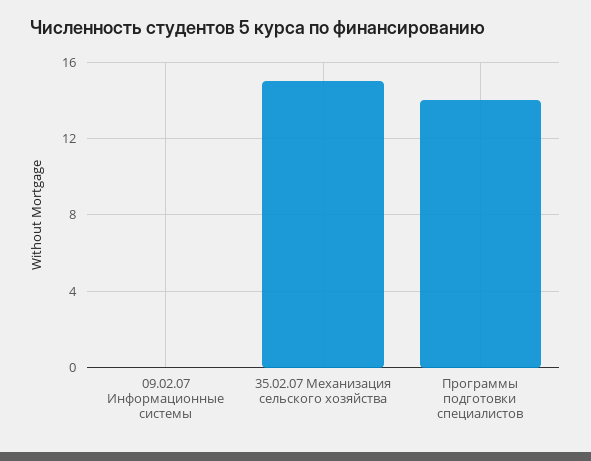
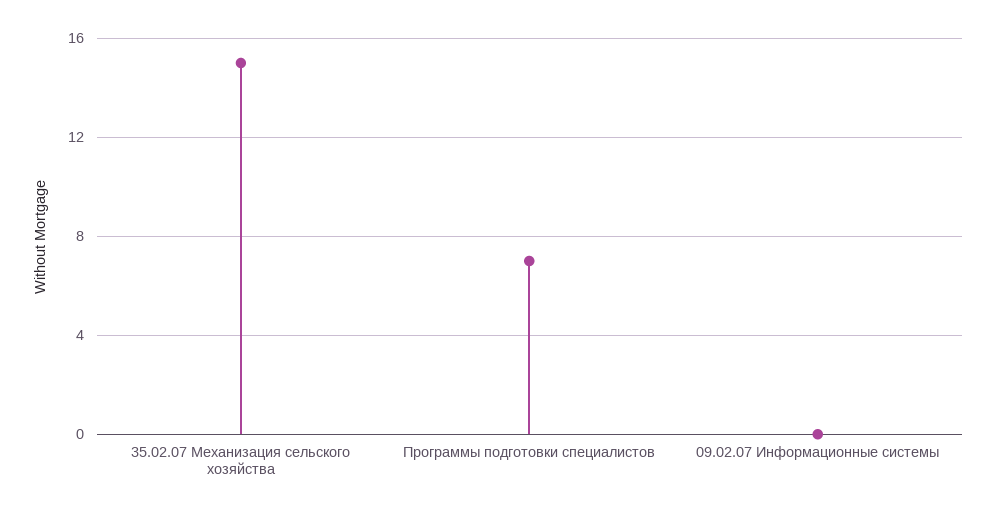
  {
    "09.02.07 Информационные системы": 0,
    "35.02.07 Механизация сельского хозяйства": 15,
-   "Программы подготовки специалистов": 14
+   "Программы подготовки специалистов": 7
  }

